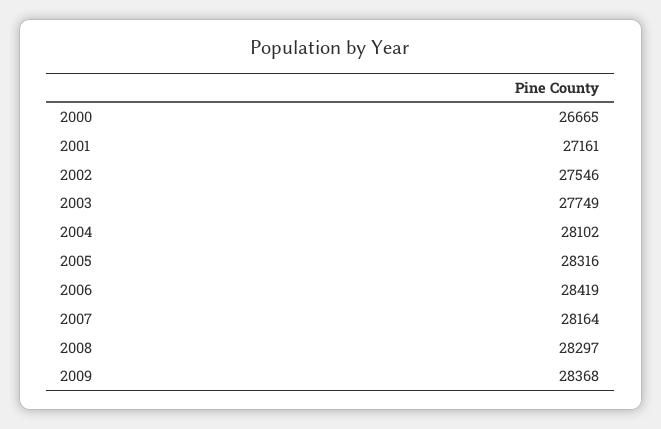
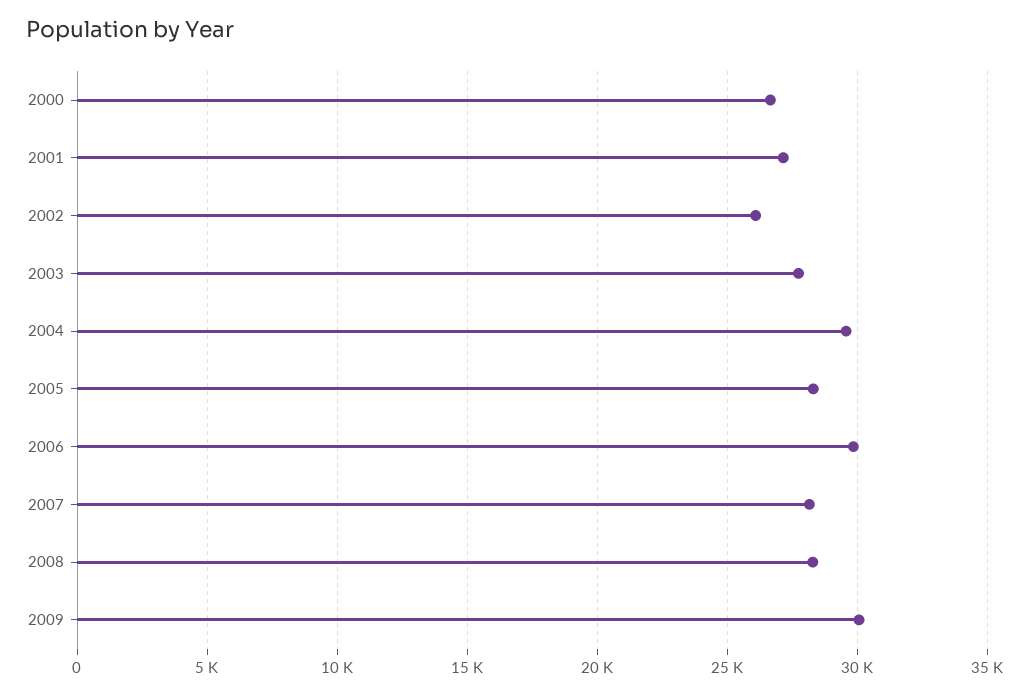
  {
    "2000": 26665,
    "2001": 27161,
-   "2002": 27546,
+   "2002": 26000,
    "2003": 27749,
-   "2004": 28102,
+   "2004": 29500,
    "2005": 28316,
-   "2006": 28419,
+   "2006": 30000,
    "2007": 28164,
    "2008": 28297,
-   "2009": 28368
+   "2009": 30000
  }

